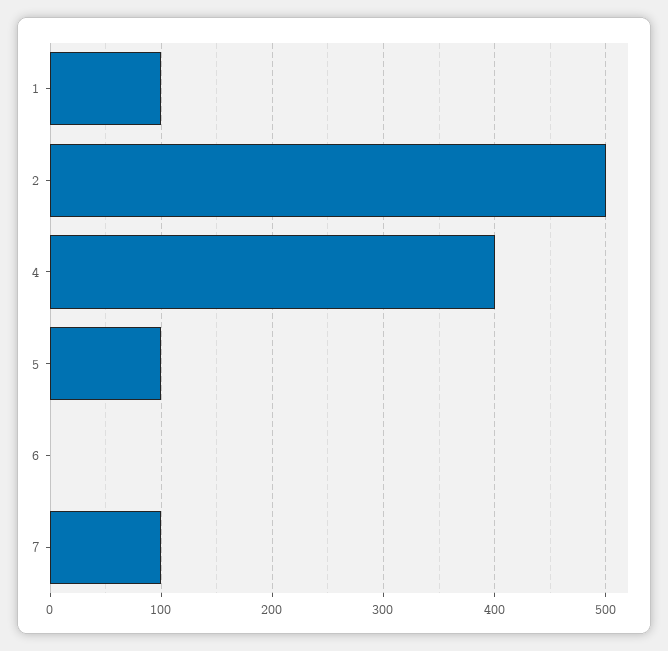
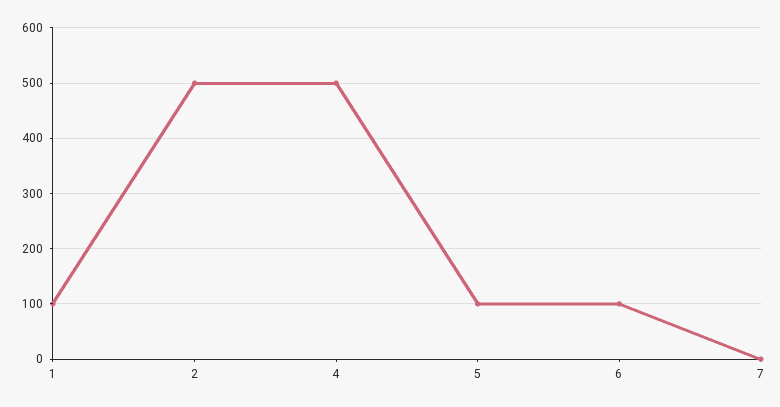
  {
    "1": 100,
    "2": 500,
-   "4": 400,
+   "4": 500,
    "5": 100,
-   "6": 0,
+   "6": 100,
-   "7": 100
+   "7": 0
  }

